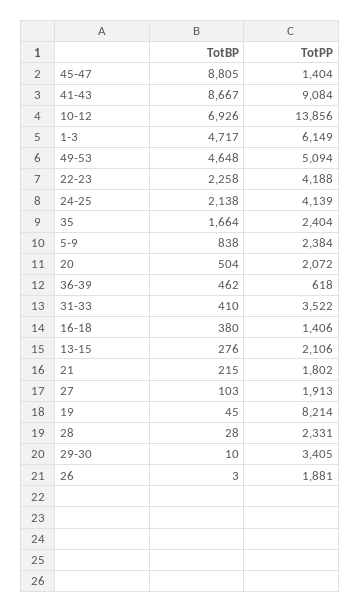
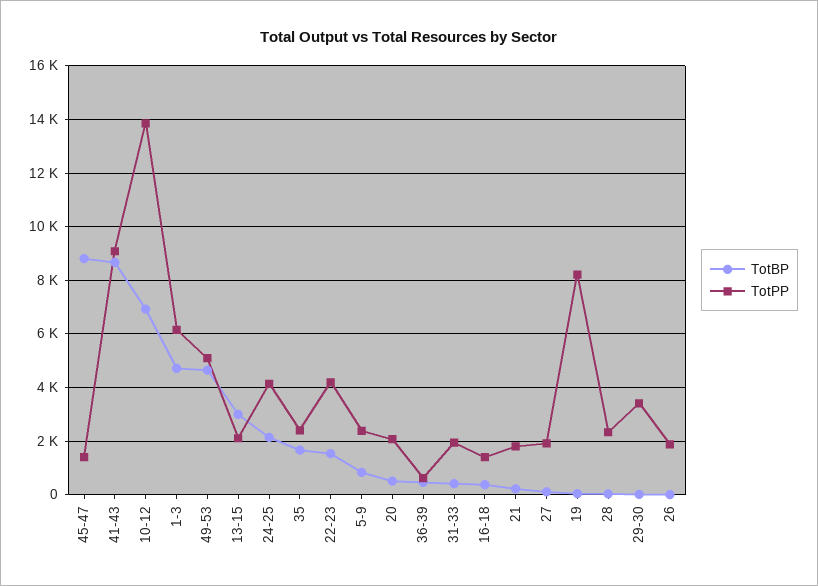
  {
    "TotBP": {
      "45-47": 8805,
      "41-43": 8667,
      "10-12": 6926,
      "1-3": 4717,
      "49-53": 4648,
-     "22-23": 2258,
+     "22-23": 1500,
      "24-25": 2138,
      "35": 1664,
      "5-9": 838,
      "20": 504,
      "36-39": 462,
      "31-33": 410,
      "16-18": 380,
-     "13-15": 276,
+     "13-15": 3000,
      "21": 215,
      "27": 103,
      "19": 45,
      "28": 28,
      "29-30": 10,
      "26": 3
    },
    "TotPP": {
      "45-47": 1404,
      "41-43": 9084,
      "10-12": 13856,
      "1-3": 6149,
      "49-53": 5094,
      "22-23": 4188,
      "24-25": 4139,
      "35": 2404,
      "5-9": 2384,
      "20": 2072,
      "36-39": 618,
-     "31-33": 3522,
+     "31-33": 2000,
      "16-18": 1406,
      "13-15": 2106,
      "21": 1802,
      "27": 1913,
      "19": 8214,
      "28": 2331,
      "29-30": 3405,
      "26": 1881
    }
  }

